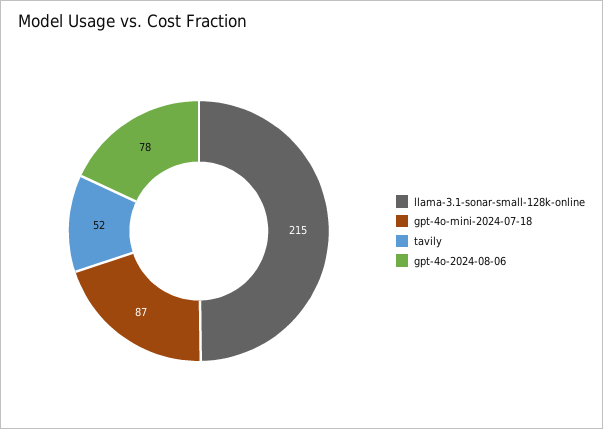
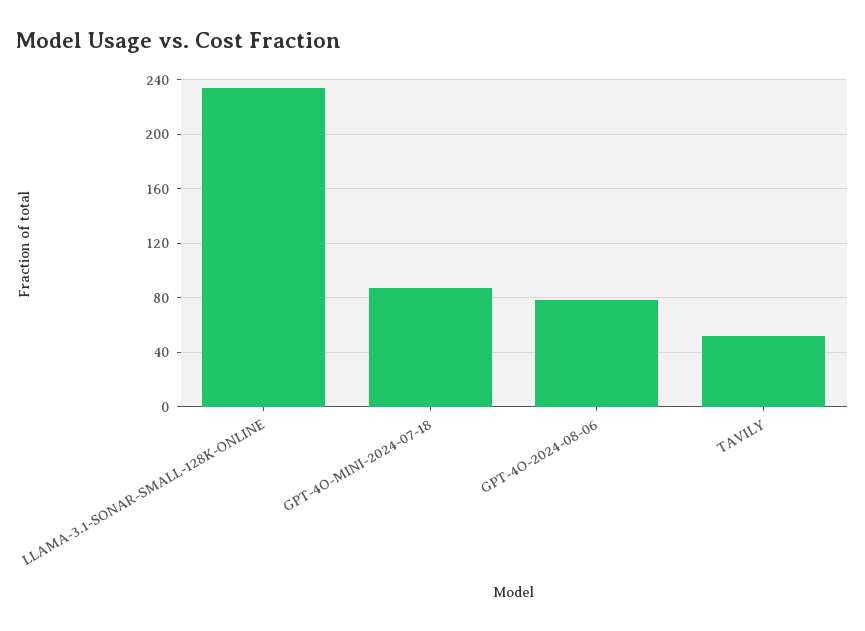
  {
-   "llama-3.1-sonar-small-128k-online": 215,
+   "llama-3.1-sonar-small-128k-online": 235,
    "gpt-4o-mini-2024-07-18": 87,
    "tavily": 52,
    "gpt-4o-2024-08-06": 78
  }

